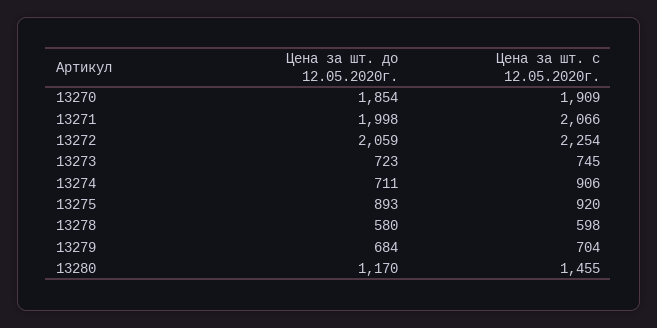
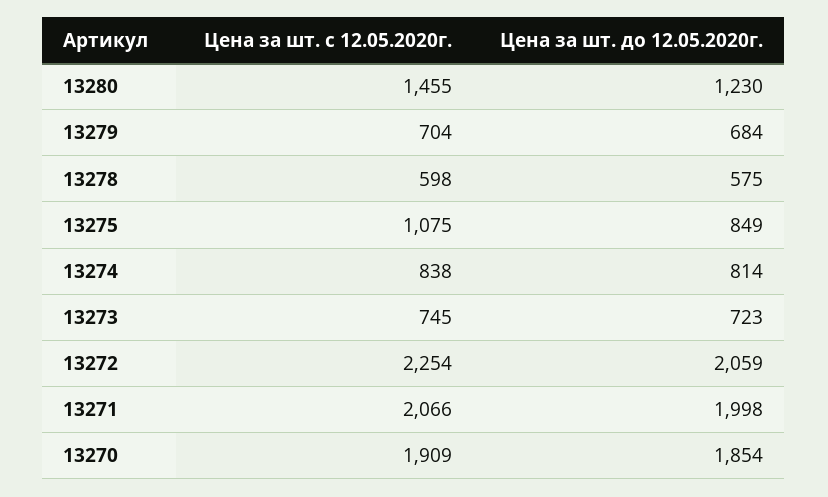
  {
    "Цена за шт. до 12.05.2020г.": {
      "13270": 1854,
      "13271": 1998,
      "13272": 2059,
      "13273": 723,
-     "13274": 711,
+     "13274": 814,
-     "13275": 893,
+     "13275": 849,
-     "13278": 580,
+     "13278": 575,
      "13279": 684,
-     "13280": 1170
+     "13280": 1230
    },
    "Цена за шт. с 12.05.2020г.": {
      "13270": 1909,
      "13271": 2066,
      "13272": 2254,
      "13273": 745,
-     "13274": 906,
+     "13274": 838,
-     "13275": 920,
+     "13275": 1075,
      "13278": 598,
      "13279": 704,
      "13280": 1455
    }
  }

